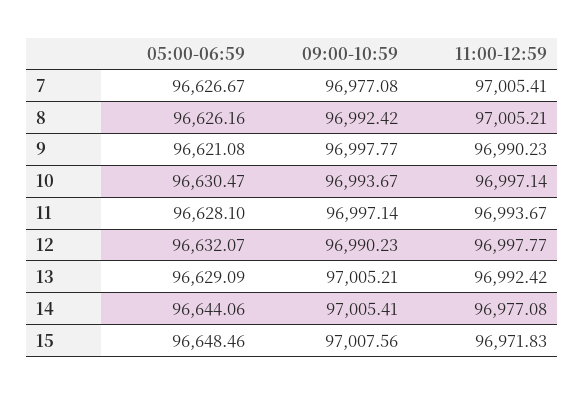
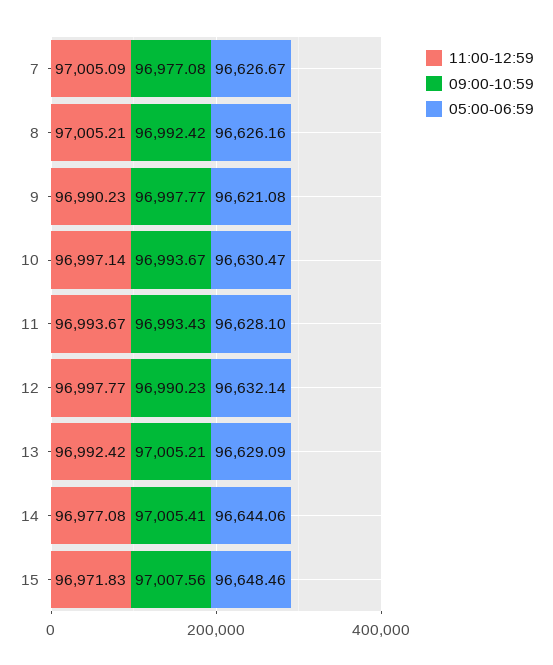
  {
    "05:00-06:59": {
      "7": 96626.67,
      "8": 96626.16,
      "9": 96621.08,
      "10": 96630.47,
      "11": 96628.1,
-     "12": 96632.07,
+     "12": 96632.14,
      "13": 96629.09,
      "14": 96644.06,
      "15": 96648.46
    },
    "09:00-10:59": {
      "7": 96977.08,
      "8": 96992.42,
      "9": 96997.77,
      "10": 96993.67,
-     "11": 96997.14,
+     "11": 96993.43,
      "12": 96990.23,
      "13": 97005.21,
      "14": 97005.41,
      "15": 97007.56
    },
    "11:00-12:59": {
-     "7": 97005.41,
+     "7": 97005.09,
      "8": 97005.21,
      "9": 96990.23,
      "10": 96997.14,
      "11": 96993.67,
      "12": 96997.77,
      "13": 96992.42,
      "14": 96977.08,
      "15": 96971.83
    }
  }

